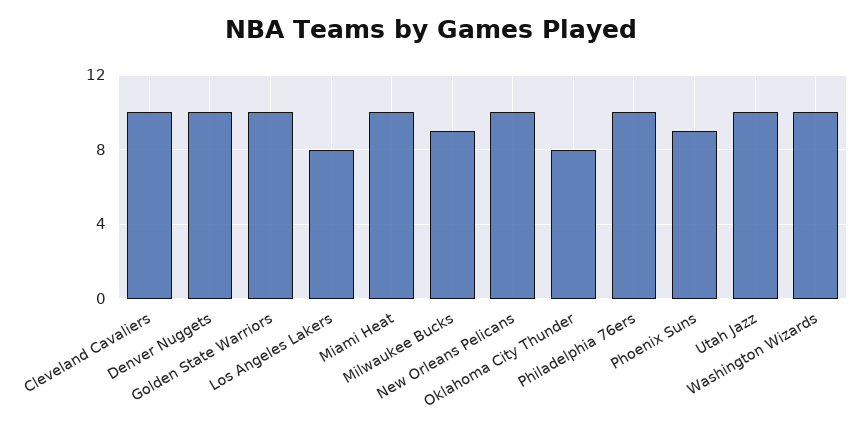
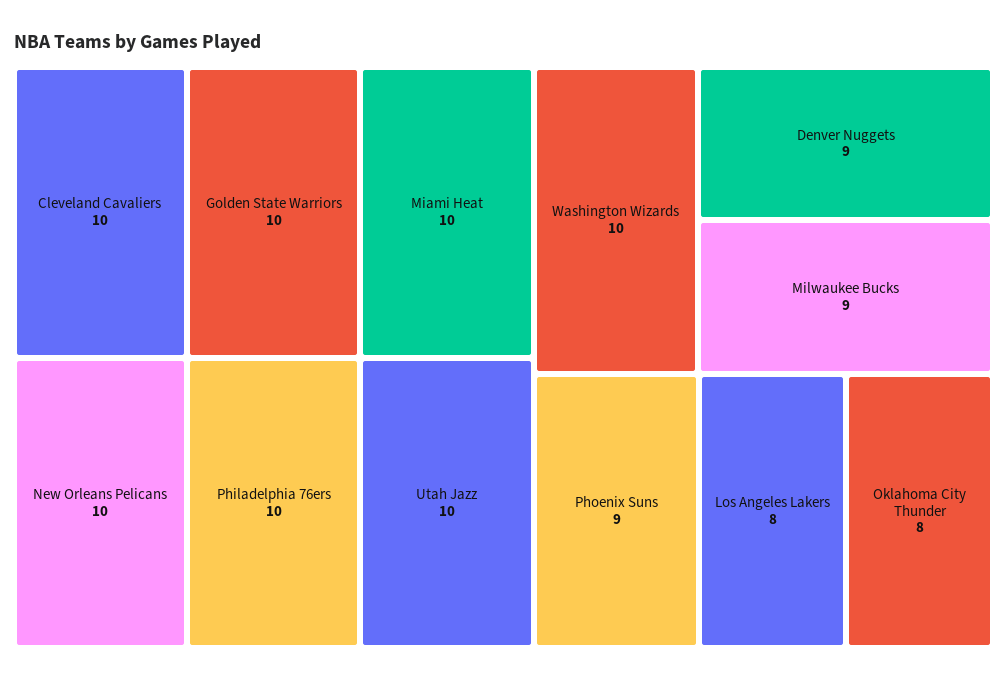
  {
    "Cleveland Cavaliers": 10,
-   "Denver Nuggets": 10,
+   "Denver Nuggets": 9,
    "Golden State Warriors": 10,
    "Los Angeles Lakers": 8,
    "Miami Heat": 10,
    "Milwaukee Bucks": 9,
    "New Orleans Pelicans": 10,
    "Oklahoma City Thunder": 8,
    "Philadelphia 76ers": 10,
    "Phoenix Suns": 9,
    "Utah Jazz": 10,
    "Washington Wizards": 10
  }

